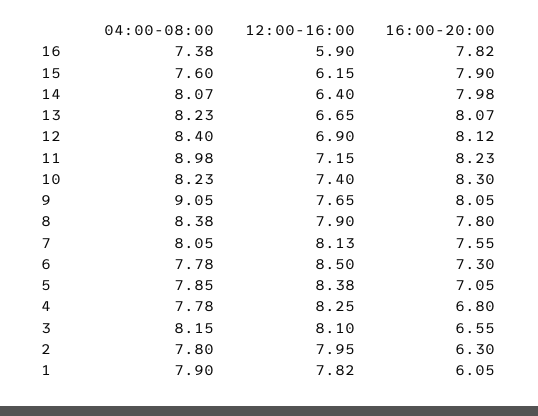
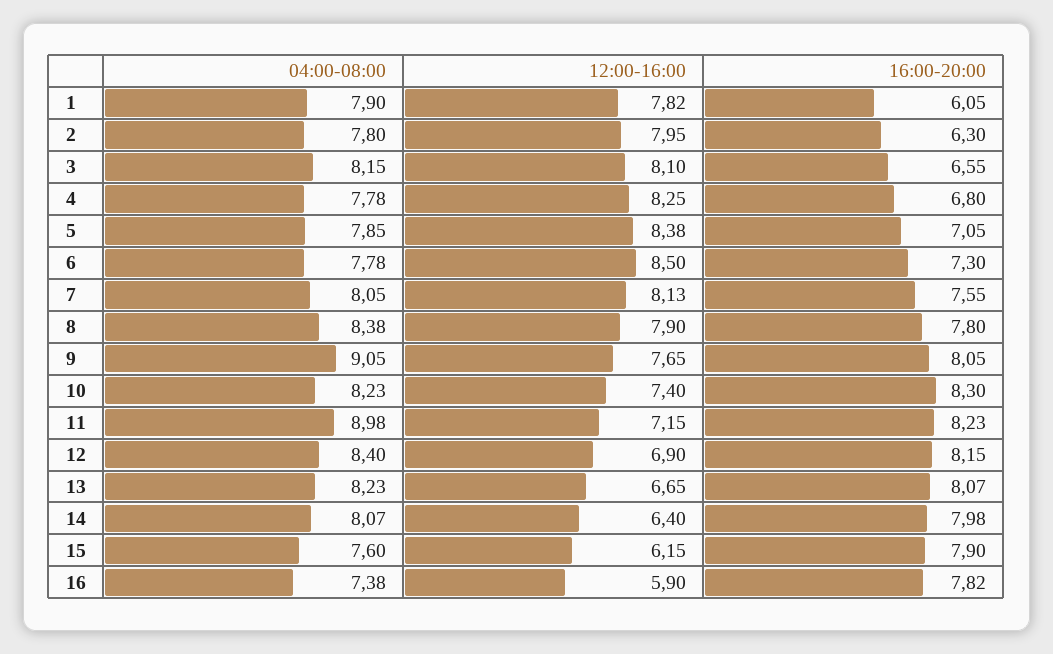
  {
    "04:00-08:00": {
      "16": 7.38,
      "15": 7.6,
      "14": 8.07,
      "13": 8.23,
      "12": 8.4,
      "11": 8.98,
      "10": 8.23,
      "9": 9.05,
      "8": 8.38,
      "7": 8.05,
      "6": 7.78,
      "5": 7.85,
      "4": 7.78,
      "3": 8.15,
      "2": 7.8,
      "1": 7.9
    },
    "12:00-16:00": {
      "16": 5.9,
      "15": 6.15,
      "14": 6.4,
      "13": 6.65,
      "12": 6.9,
      "11": 7.15,
      "10": 7.4,
      "9": 7.65,
      "8": 7.9,
      "7": 8.13,
      "6": 8.5,
      "5": 8.38,
      "4": 8.25,
      "3": 8.1,
      "2": 7.95,
      "1": 7.82
    },
    "16:00-20:00": {
      "16": 7.82,
      "15": 7.9,
      "14": 7.98,
      "13": 8.07,
-     "12": 8.12,
+     "12": 8.15,
      "11": 8.23,
      "10": 8.3,
      "9": 8.05,
      "8": 7.8,
      "7": 7.55,
      "6": 7.3,
      "5": 7.05,
      "4": 6.8,
      "3": 6.55,
      "2": 6.3,
      "1": 6.05
    }
  }

